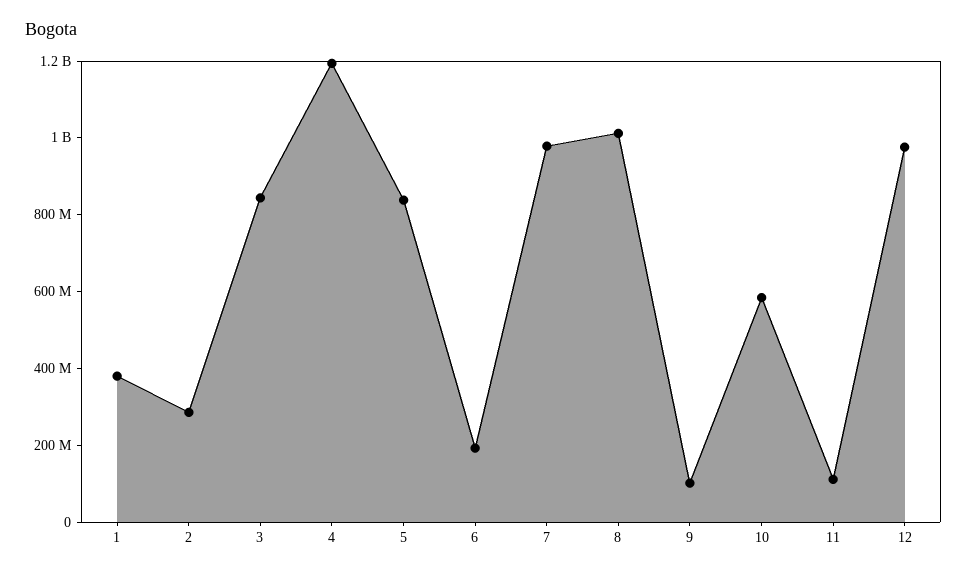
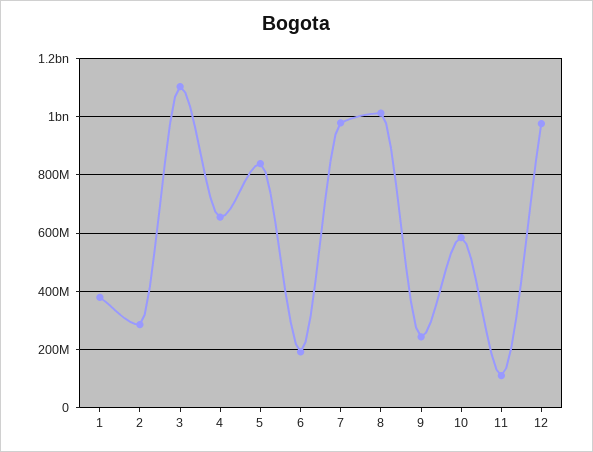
  {
    "1": 375000000,
    "2": 275000000,
-   "3": 850000000,
+   "3": 1100000000,
-   "4": 1200000000,
+   "4": 650000000,
    "5": 850000000,
    "6": 200000000,
    "7": 975000000,
    "8": 1000000000,
-   "9": 100000000,
+   "9": 250000000,
    "10": 575000000,
    "11": 100000000,
    "12": 975000000
  }

